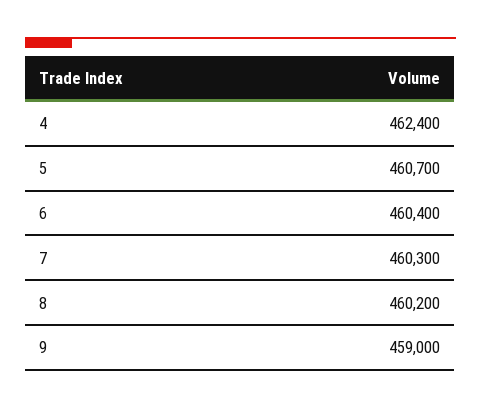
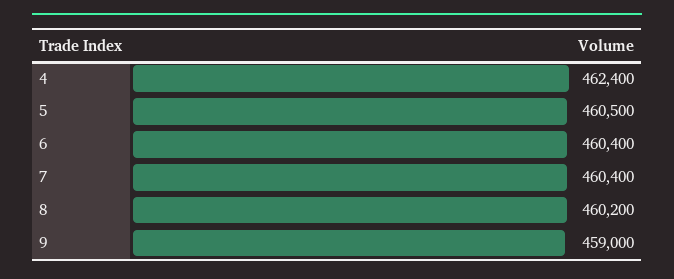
  {
    "4": 462400,
-   "5": 460700,
+   "5": 460500,
    "6": 460400,
-   "7": 460300,
+   "7": 460400,
    "8": 460200,
    "9": 459000
  }

